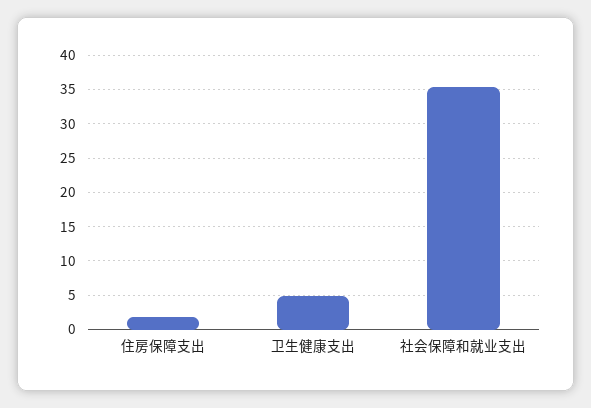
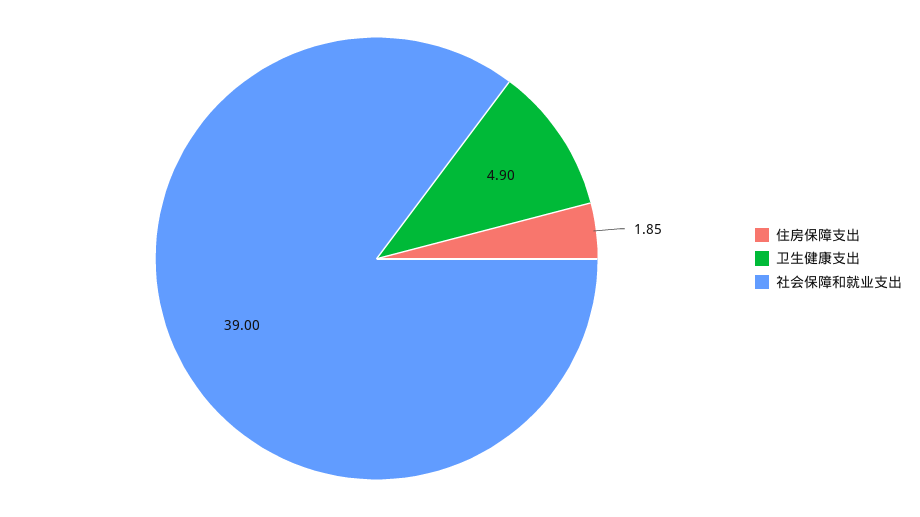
  {
    "住房保障支出": 1.85,
    "卫生健康支出": 4.9,
-   "社会保障和就业支出": 35
+   "社会保障和就业支出": 39
  }

